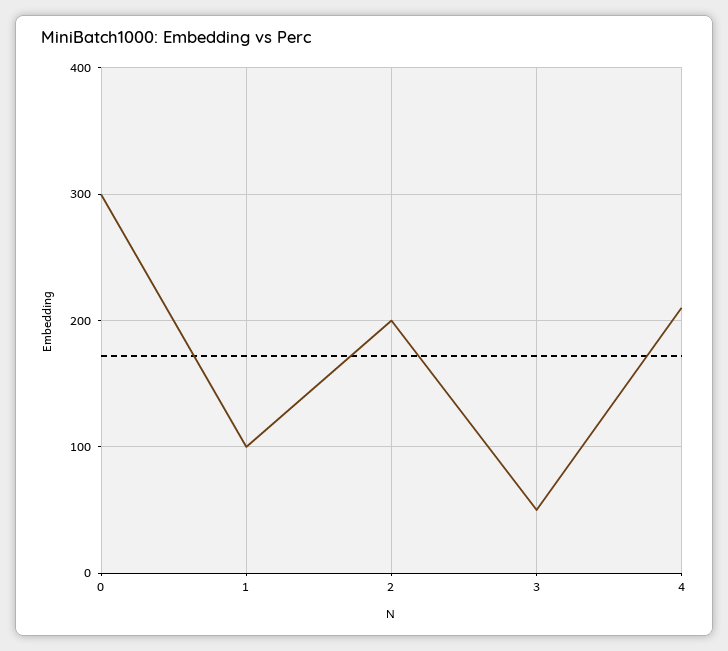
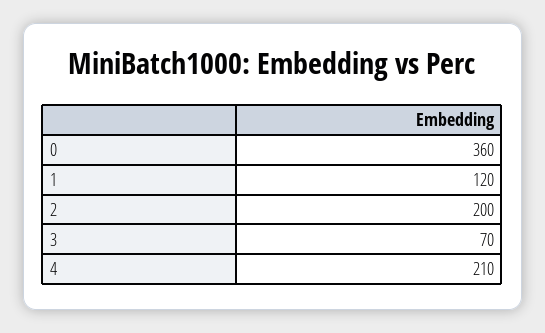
  {
-   "0": 300,
+   "0": 360,
-   "1": 100,
+   "1": 120,
    "2": 200,
-   "3": 50,
+   "3": 70,
    "4": 210
  }

